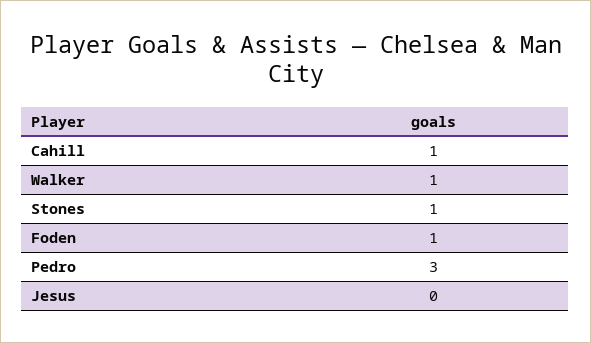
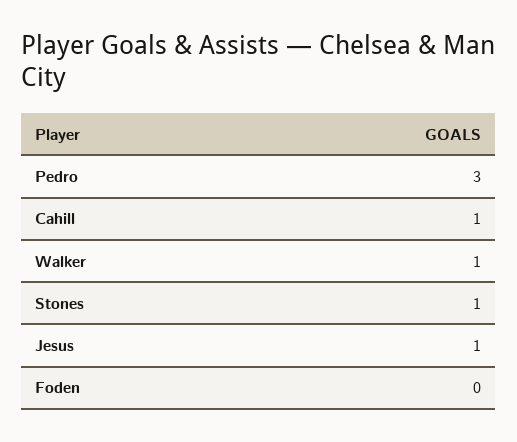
  {
    "Cahill": 1,
    "Walker": 1,
    "Stones": 1,
-   "Foden": 1,
+   "Foden": 0,
    "Pedro": 3,
-   "Jesus": 0
+   "Jesus": 1
  }

